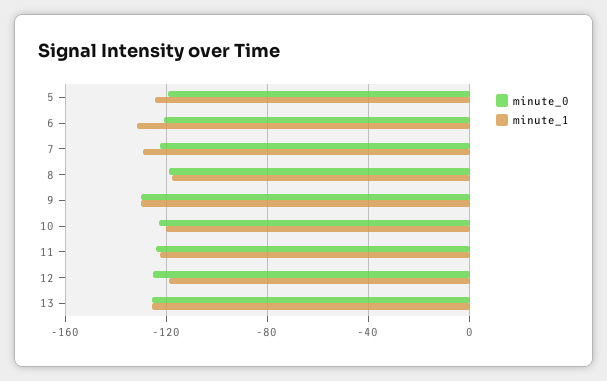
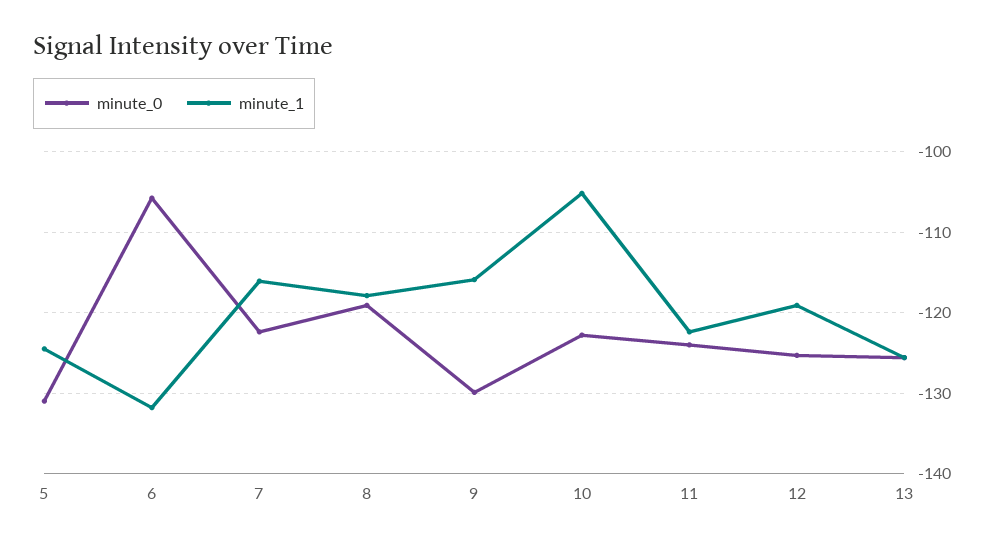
  {
    "minute_0": {
-     "5": -120,
+     "5": -131,
-     "6": -120,
+     "6": -106,
      "7": -122,
      "8": -119,
      "9": -130,
      "10": -123,
      "11": -124,
      "12": -125,
      "13": -126
    },
    "minute_1": {
      "5": -125,
      "6": -132,
-     "7": -130,
+     "7": -116,
      "8": -118,
-     "9": -130,
+     "9": -116,
-     "10": -120,
+     "10": -105,
      "11": -122,
      "12": -119,
      "13": -126
    }
  }

